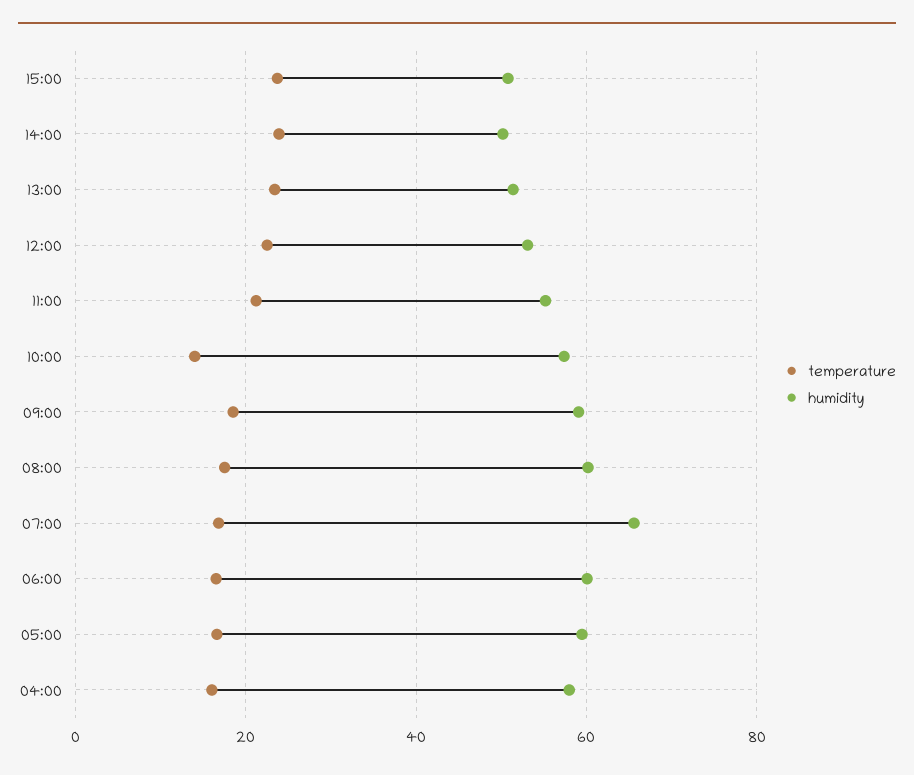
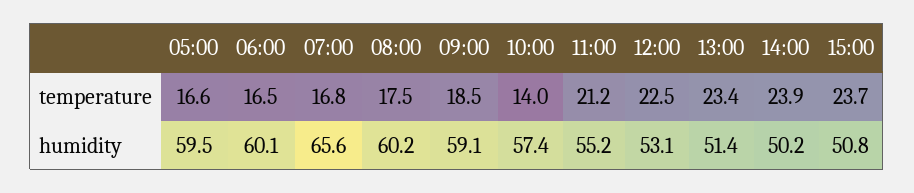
  {
    "temperature": {
      "15:00": 23.7,
      "14:00": 23.9,
      "13:00": 23.4,
      "12:00": 22.5,
      "11:00": 21.2,
      "10:00": 14,
      "09:00": 18.5,
      "08:00": 17.5,
      "07:00": 16.8,
      "06:00": 16.5,
-     "05:00": 16.6,
+     "05:00": 16.6
-     "04:00": 16
    },
    "humidity": {
      "15:00": 50.8,
      "14:00": 50.2,
      "13:00": 51.4,
      "12:00": 53.1,
      "11:00": 55.2,
      "10:00": 57.4,
      "09:00": 59.1,
      "08:00": 60.2,
      "07:00": 65.6,
      "06:00": 60.1,
-     "05:00": 59.5,
+     "05:00": 59.5
-     "04:00": 58
    }
  }

